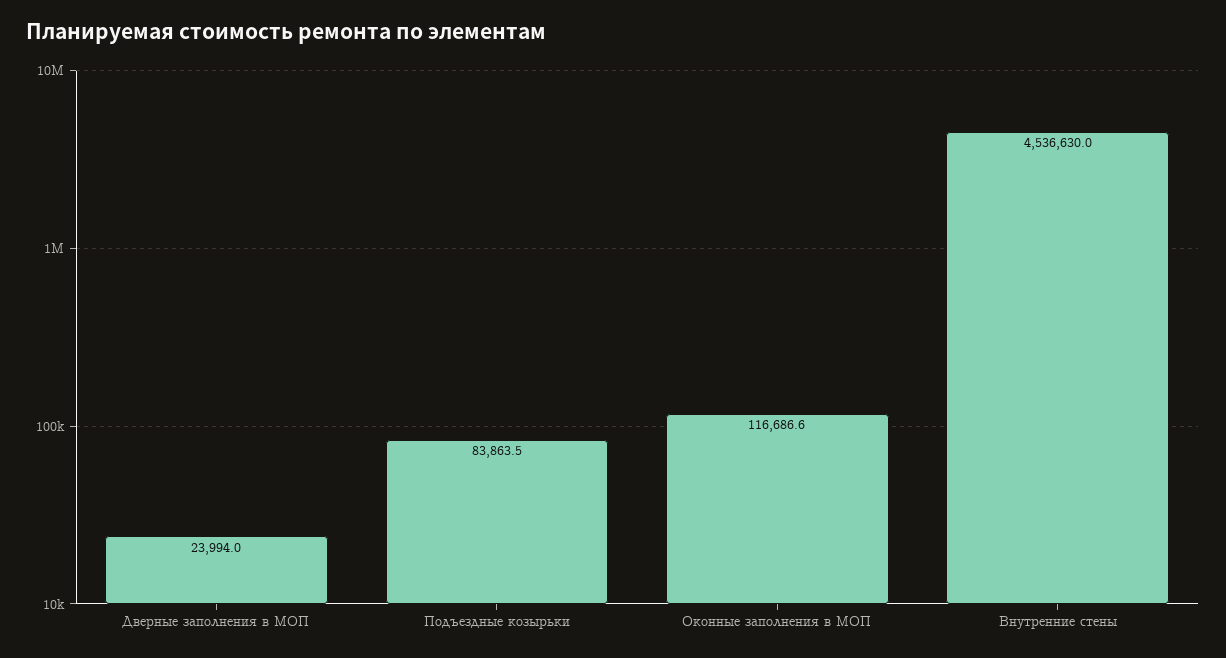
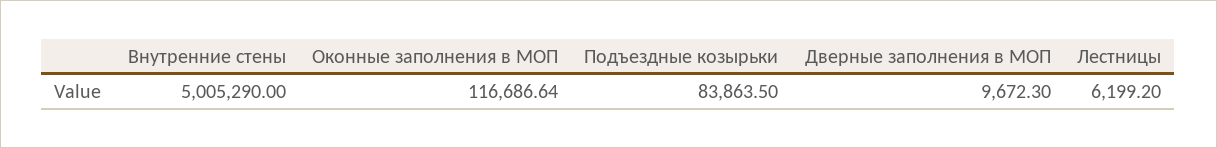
  {
-   "Дверные заполнения в МОП": 23994,
+   "Дверные заполнения в МОП": 9672.3,
    "Подъездные козырьки": 83863.5,
    "Оконные заполнения в МОП": 116686.64,
-   "Внутренние стены": 4536630
+   "Внутренние стены": 5005290,
+   "Лестницы": 6199.2
  }

